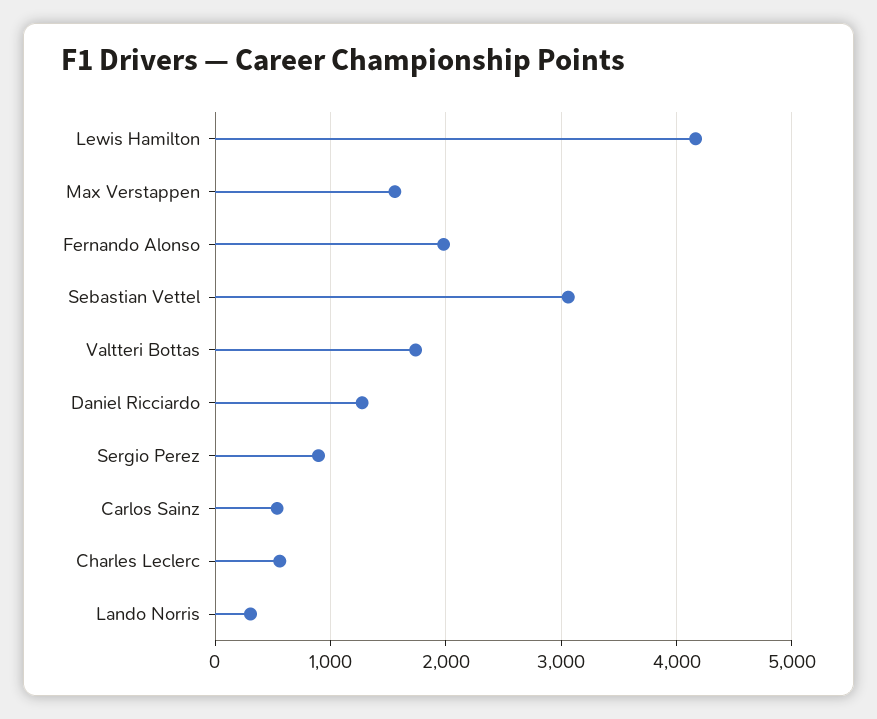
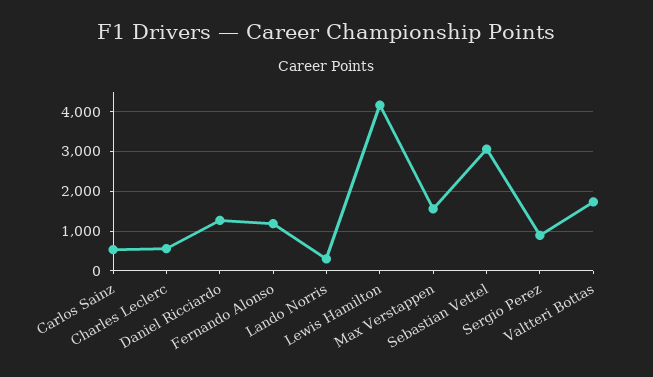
  {
    "Lewis Hamilton": 4200,
    "Max Verstappen": 1600,
-   "Fernando Alonso": 2000,
+   "Fernando Alonso": 1200,
    "Sebastian Vettel": 3100,
    "Valtteri Bottas": 1700,
    "Daniel Ricciardo": 1300,
    "Sergio Perez": 900,
    "Carlos Sainz": 500,
    "Charles Leclerc": 600,
    "Lando Norris": 300
  }

